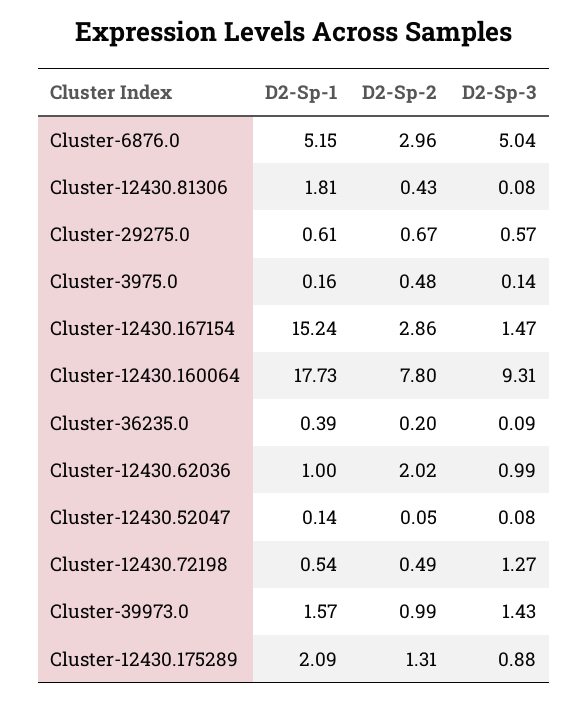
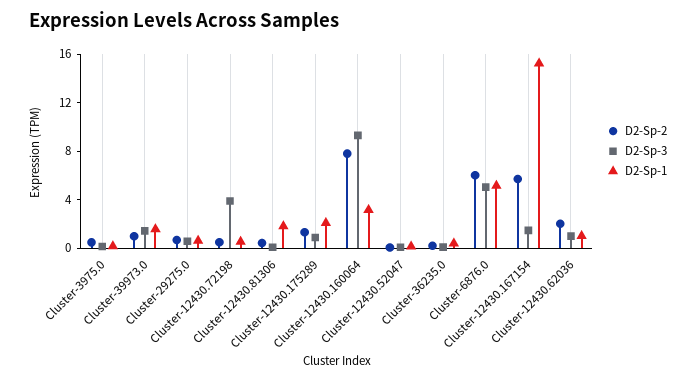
  {
    "D2-Sp-1": {
      "Cluster-6876.0": 5.15,
      "Cluster-12430.81306": 1.81,
      "Cluster-29275.0": 0.61,
      "Cluster-3975.0": 0.16,
      "Cluster-12430.167154": 15.24,
-     "Cluster-12430.160064": 17.73,
+     "Cluster-12430.160064": 3,
      "Cluster-36235.0": 0.39,
      "Cluster-12430.62036": 1,
      "Cluster-12430.52047": 0.14,
      "Cluster-12430.72198": 0.54,
      "Cluster-39973.0": 1.57,
      "Cluster-12430.175289": 2.09
    },
    "D2-Sp-2": {
-     "Cluster-6876.0": 2.96,
+     "Cluster-6876.0": 6,
      "Cluster-12430.81306": 0.43,
      "Cluster-29275.0": 0.67,
      "Cluster-3975.0": 0.48,
-     "Cluster-12430.167154": 2.86,
+     "Cluster-12430.167154": 6,
      "Cluster-12430.160064": 7.8,
      "Cluster-36235.0": 0.2,
      "Cluster-12430.62036": 2.02,
      "Cluster-12430.52047": 0.05,
      "Cluster-12430.72198": 0.49,
      "Cluster-39973.0": 0.99,
      "Cluster-12430.175289": 1.31
    },
    "D2-Sp-3": {
      "Cluster-6876.0": 5.04,
      "Cluster-12430.81306": 0.08,
      "Cluster-29275.0": 0.57,
      "Cluster-3975.0": 0.14,
      "Cluster-12430.167154": 1.47,
      "Cluster-12430.160064": 9.31,
      "Cluster-36235.0": 0.09,
      "Cluster-12430.62036": 0.99,
      "Cluster-12430.52047": 0.08,
-     "Cluster-12430.72198": 1.27,
+     "Cluster-12430.72198": 4,
      "Cluster-39973.0": 1.43,
      "Cluster-12430.175289": 0.88
    }
  }

